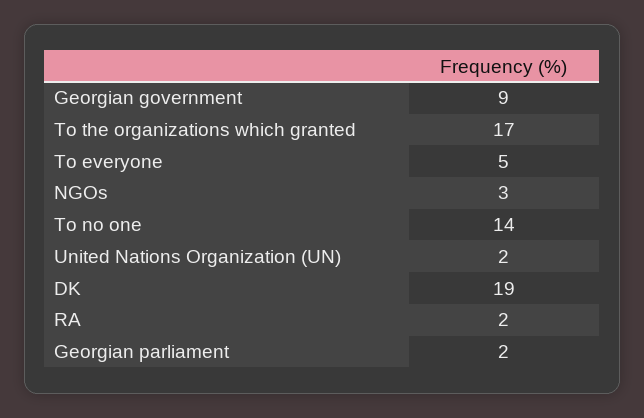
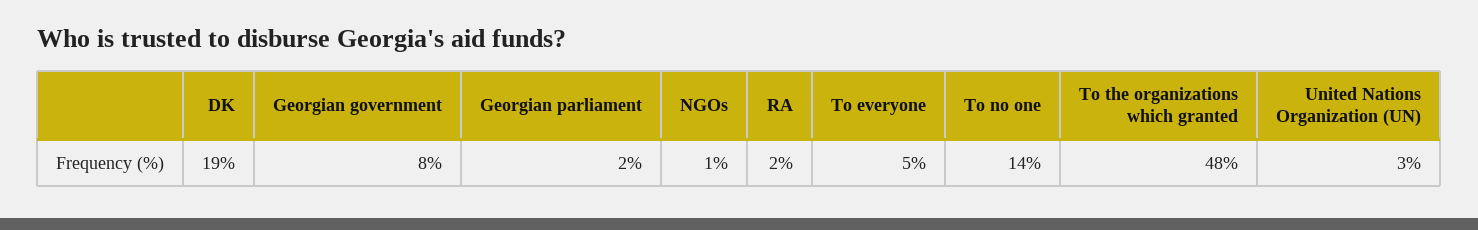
  {
-   "Georgian government": 9,
+   "Georgian government": 8,
-   "To the organizations which granted": 17,
+   "To the organizations which granted": 48,
    "To everyone": 5,
-   "NGOs": 3,
+   "NGOs": 1,
    "To no one": 14,
-   "United Nations Organization (UN)": 2,
+   "United Nations Organization (UN)": 3,
    "DK": 19,
    "RA": 2,
    "Georgian parliament": 2
  }

